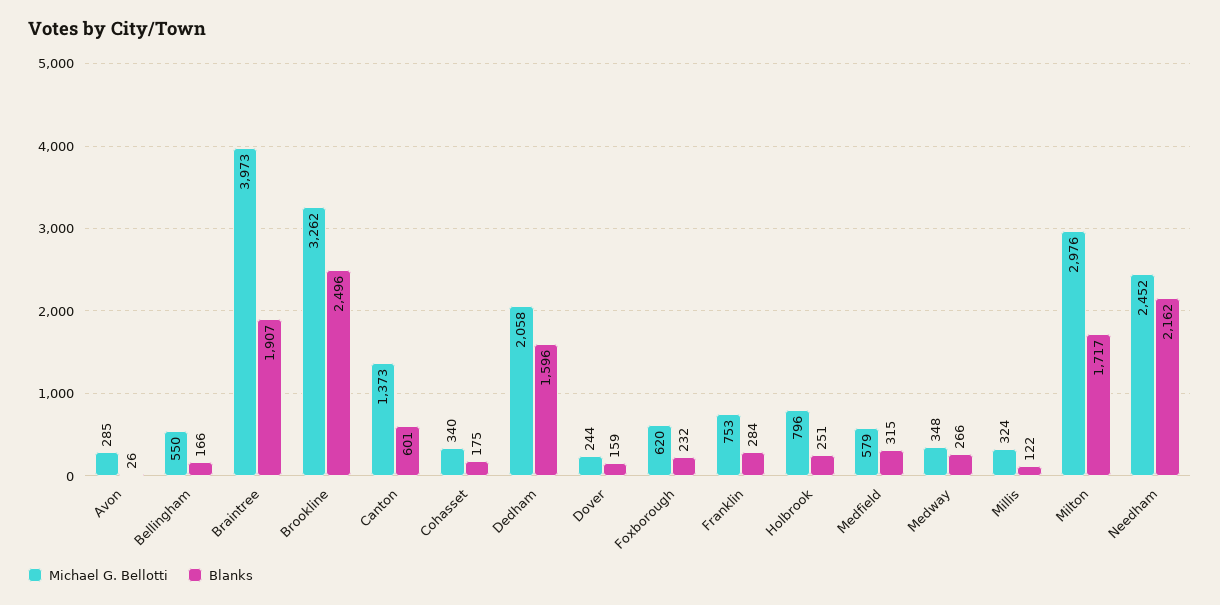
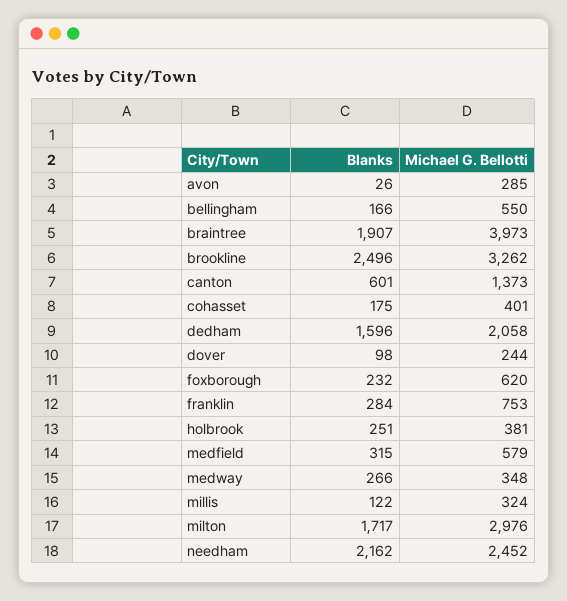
  {
    "Michael G. Bellotti": {
      "Avon": 285,
      "Bellingham": 550,
      "Braintree": 3973,
      "Brookline": 3262,
      "Canton": 1373,
-     "Cohasset": 340,
+     "Cohasset": 401,
      "Dedham": 2058,
      "Dover": 244,
      "Foxborough": 620,
      "Franklin": 753,
-     "Holbrook": 796,
+     "Holbrook": 381,
      "Medfield": 579,
      "Medway": 348,
      "Millis": 324,
      "Milton": 2976,
      "Needham": 2452
    },
    "Blanks": {
      "Avon": 26,
      "Bellingham": 166,
      "Braintree": 1907,
      "Brookline": 2496,
      "Canton": 601,
      "Cohasset": 175,
      "Dedham": 1596,
-     "Dover": 159,
+     "Dover": 98,
      "Foxborough": 232,
      "Franklin": 284,
      "Holbrook": 251,
      "Medfield": 315,
      "Medway": 266,
      "Millis": 122,
      "Milton": 1717,
      "Needham": 2162
    }
  }

